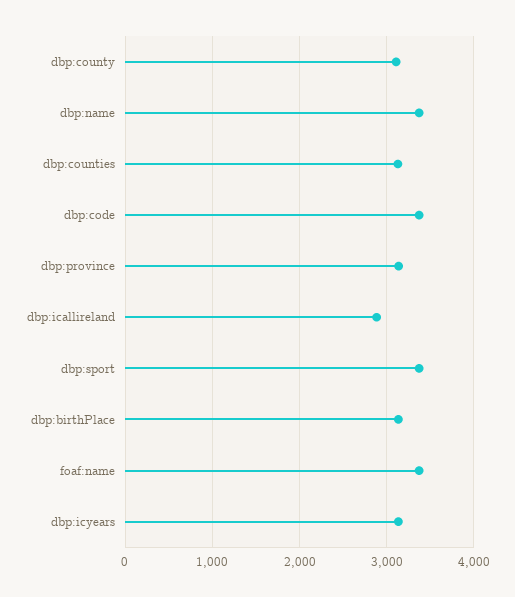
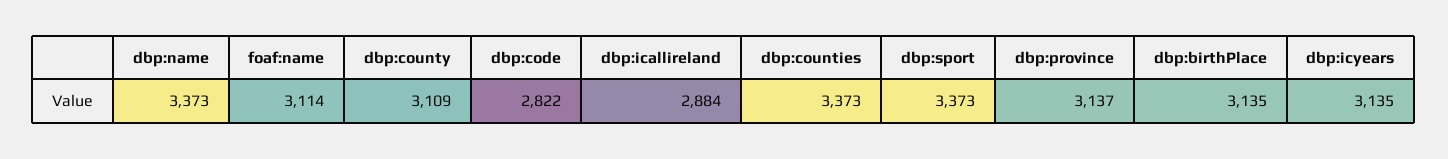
  {
    "dbp:county": 3109,
    "dbp:name": 3373,
-   "dbp:counties": 3100,
+   "dbp:counties": 3373,
-   "dbp:code": 3400,
+   "dbp:code": 2822,
    "dbp:province": 3137,
    "dbp:icallireland": 2884,
    "dbp:sport": 3373,
    "dbp:birthPlace": 3135,
-   "foaf:name": 3400,
+   "foaf:name": 3114,
    "dbp:icyears": 3135
  }

